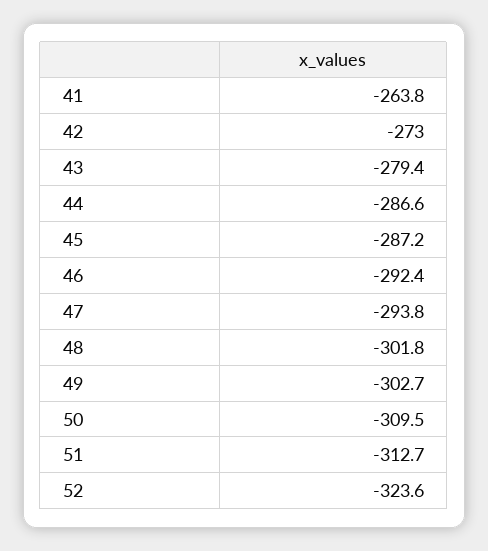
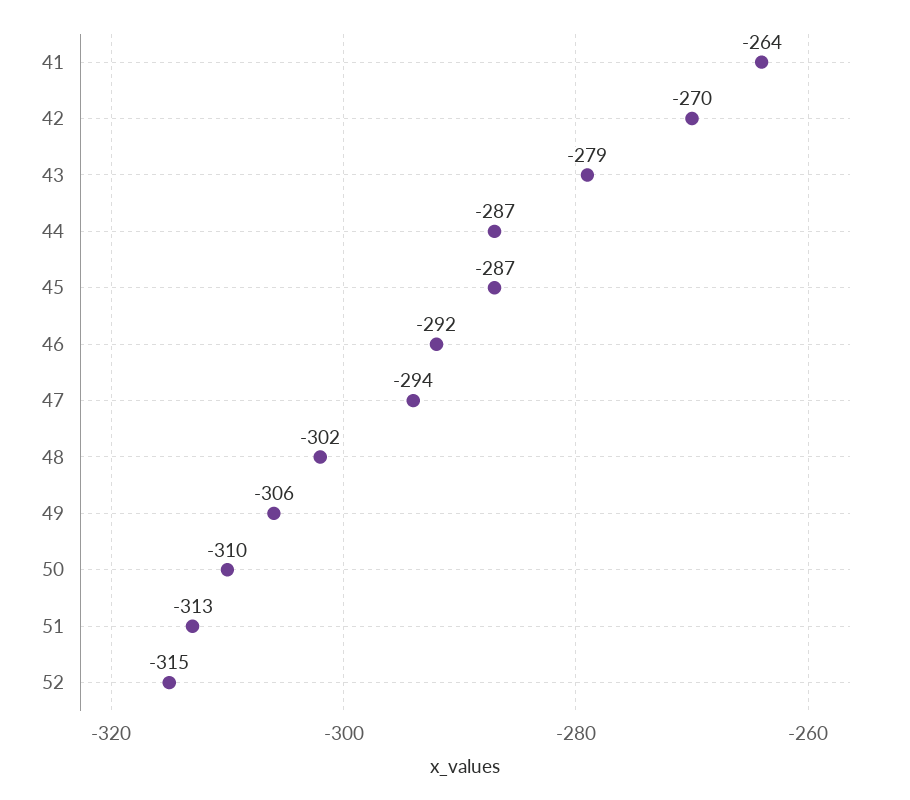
  {
    "41": -263.8,
-   "42": -273,
+   "42": -270,
    "43": -279.4,
    "44": -286.6,
    "45": -287.2,
    "46": -292.4,
    "47": -293.8,
    "48": -301.8,
-   "49": -302.7,
+   "49": -306,
    "50": -309.5,
    "51": -312.7,
-   "52": -323.6
+   "52": -315
  }

